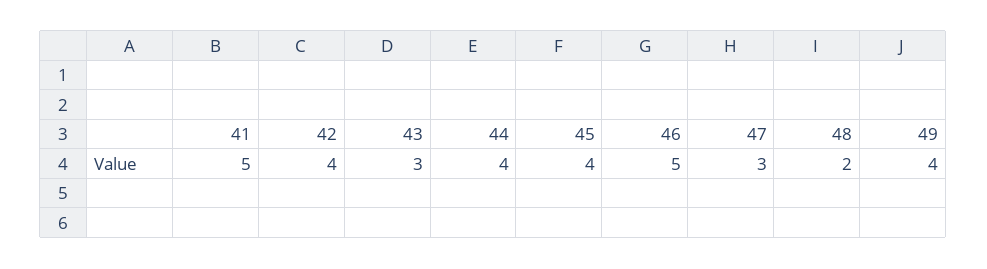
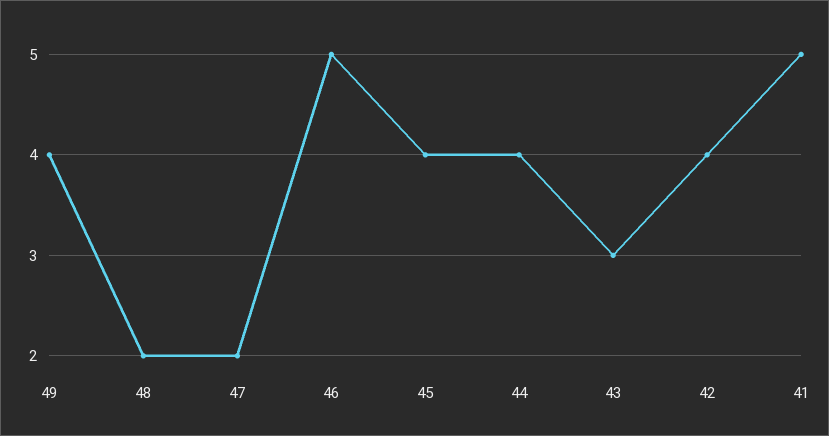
  {
    "41": 5,
    "42": 4,
    "43": 3,
    "44": 4,
    "45": 4,
    "46": 5,
-   "47": 3,
+   "47": 2,
    "48": 2,
    "49": 4
  }

